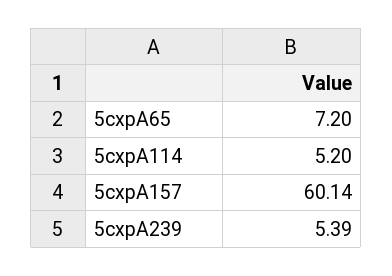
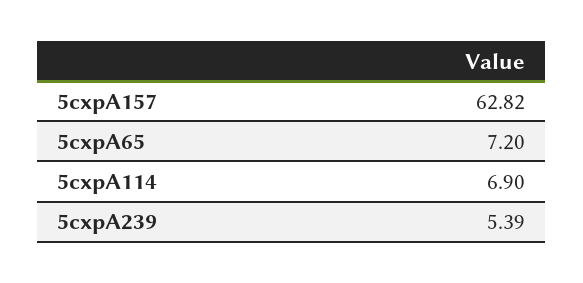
  {
    "5cxpA65": 7.2,
-   "5cxpA114": 5.2,
+   "5cxpA114": 6.9,
-   "5cxpA157": 60.14,
+   "5cxpA157": 62.82,
    "5cxpA239": 5.39
  }

